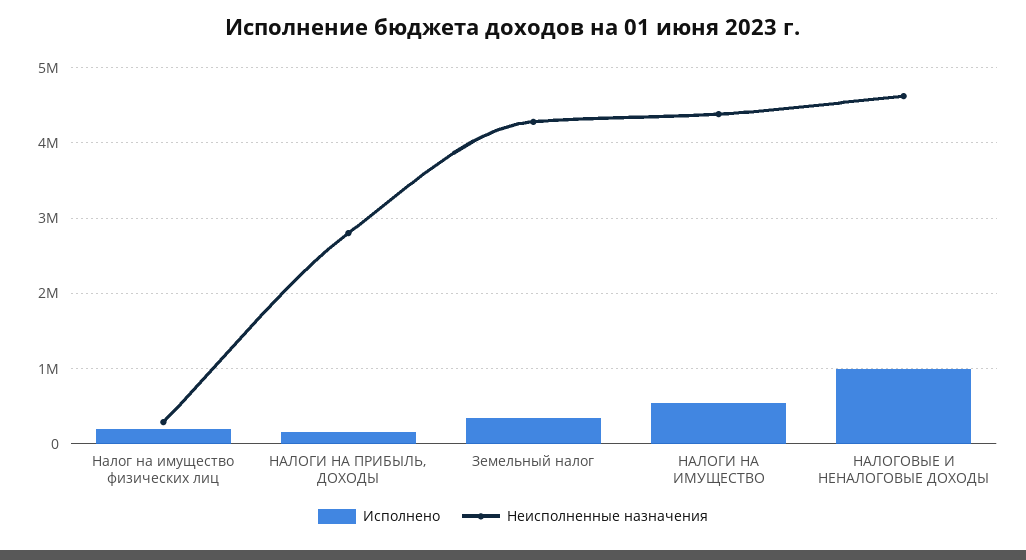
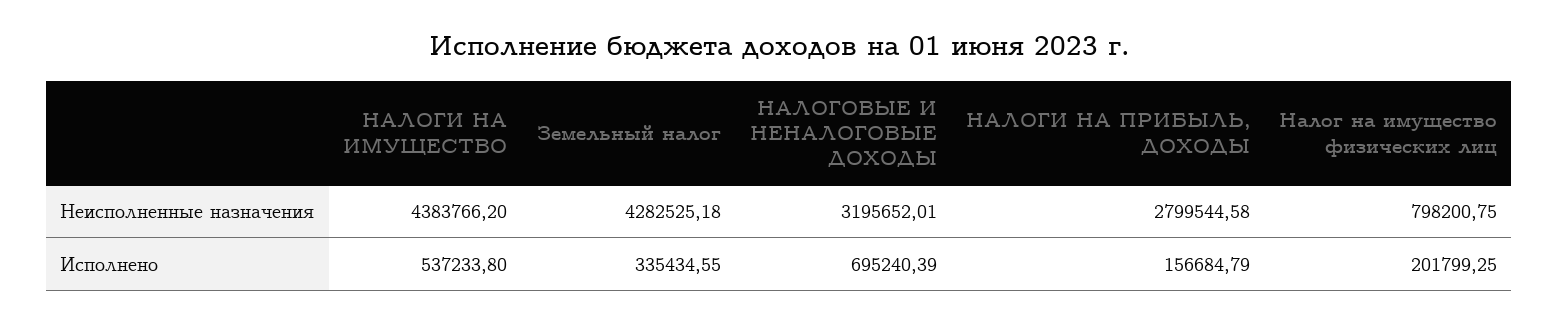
  {
    "Исполнено": {
      "Налог на имущество физических лиц": 201799.25,
      "НАЛОГИ НА ПРИБЫЛЬ, ДОХОДЫ": 156684.79,
      "Земельный налог": 335434.55,
      "НАЛОГИ НА ИМУЩЕСТВО": 537233.8,
-     "НАЛОГОВЫЕ И НЕНАЛОГОВЫЕ ДОХОДЫ": 1000000
+     "НАЛОГОВЫЕ И НЕНАЛОГОВЫЕ ДОХОДЫ": 695240.39
    },
    "Неисполненные назначения": {
-     "Налог на имущество физических лиц": 300000,
+     "Налог на имущество физических лиц": 798200.75,
      "НАЛОГИ НА ПРИБЫЛЬ, ДОХОДЫ": 2799544.58,
      "Земельный налог": 4282525.18,
      "НАЛОГИ НА ИМУЩЕСТВО": 4383766.2,
-     "НАЛОГОВЫЕ И НЕНАЛОГОВЫЕ ДОХОДЫ": 4600000
+     "НАЛОГОВЫЕ И НЕНАЛОГОВЫЕ ДОХОДЫ": 3195652.01
    }
  }

